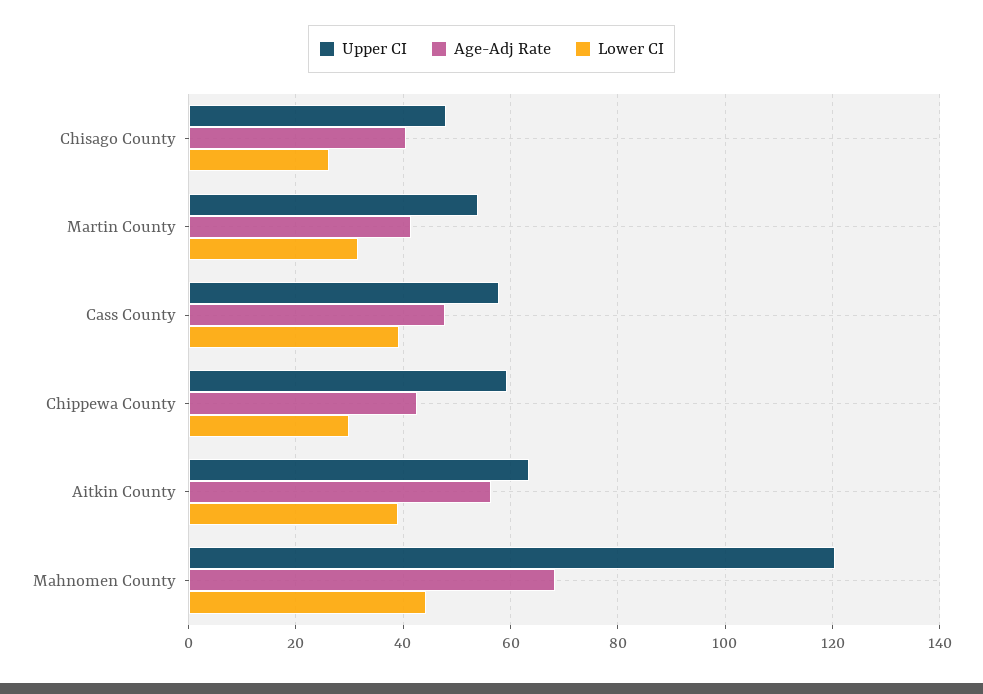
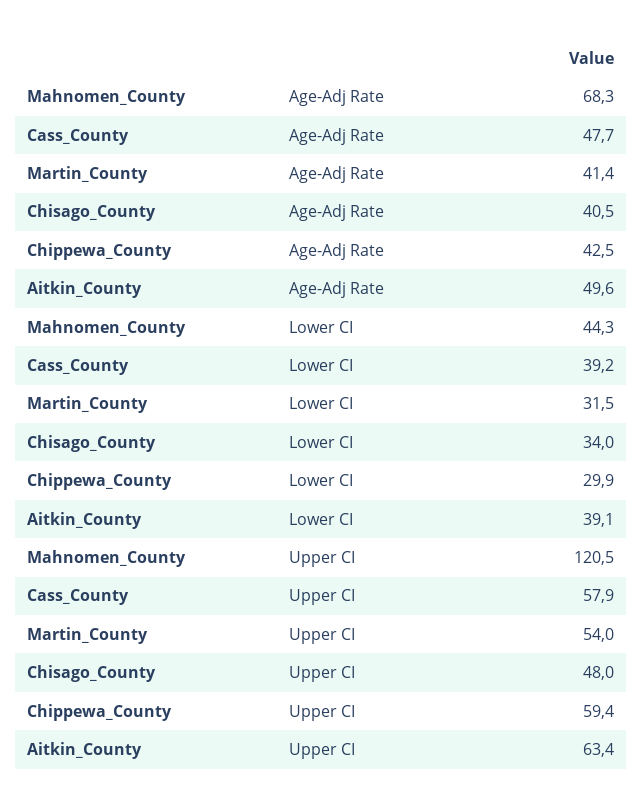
  {
    "Upper CI": {
      "Chisago County": 48,
      "Martin County": 54,
      "Cass County": 57.9,
      "Chippewa County": 59.4,
      "Aitkin County": 63.4,
      "Mahnomen County": 120.5
    },
    "Age-Adj Rate": {
      "Chisago County": 40.5,
      "Martin County": 41.4,
      "Cass County": 47.7,
      "Chippewa County": 42.5,
-     "Aitkin County": 56,
+     "Aitkin County": 49.6,
      "Mahnomen County": 68.3
    },
    "Lower CI": {
-     "Chisago County": 26,
+     "Chisago County": 34,
      "Martin County": 31.5,
      "Cass County": 39.2,
      "Chippewa County": 29.9,
      "Aitkin County": 39.1,
      "Mahnomen County": 44.3
    }
  }

